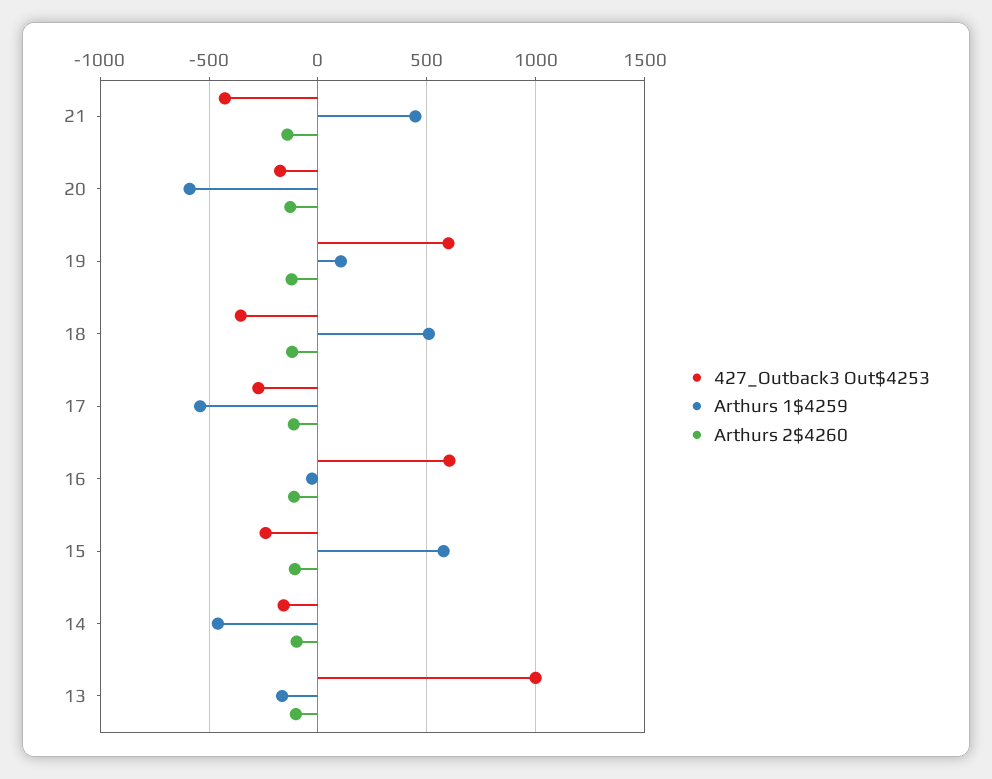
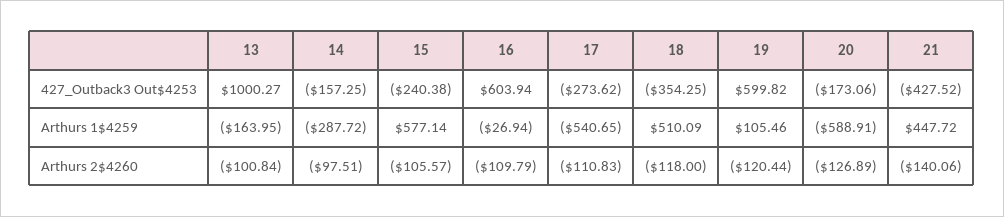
  {
    "427_Outback3 Out$4253": {
      "21": -427.52,
      "20": -173.06,
      "19": 599.82,
      "18": -354.25,
      "17": -273.62,
      "16": 603.94,
      "15": -240.38,
      "14": -157.25,
      "13": 1000.27
    },
    "Arthurs 1$4259": {
      "21": 447.72,
      "20": -588.91,
      "19": 105.46,
      "18": 510.09,
      "17": -540.65,
      "16": -26.94,
      "15": 577.14,
-     "14": -450,
+     "14": -287.72,
      "13": -163.95
    },
    "Arthurs 2$4260": {
      "21": -140.06,
      "20": -126.89,
      "19": -120.44,
      "18": -118,
      "17": -110.83,
      "16": -109.79,
      "15": -105.57,
      "14": -97.51,
      "13": -100.84
    }
  }

